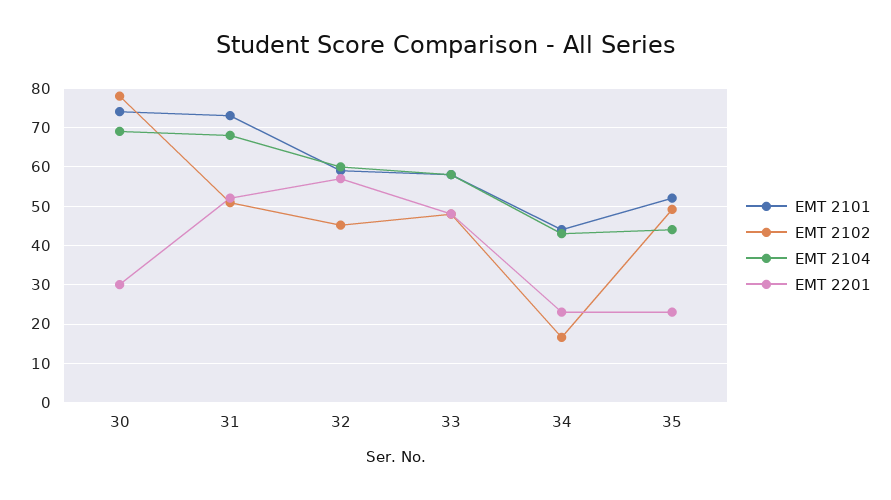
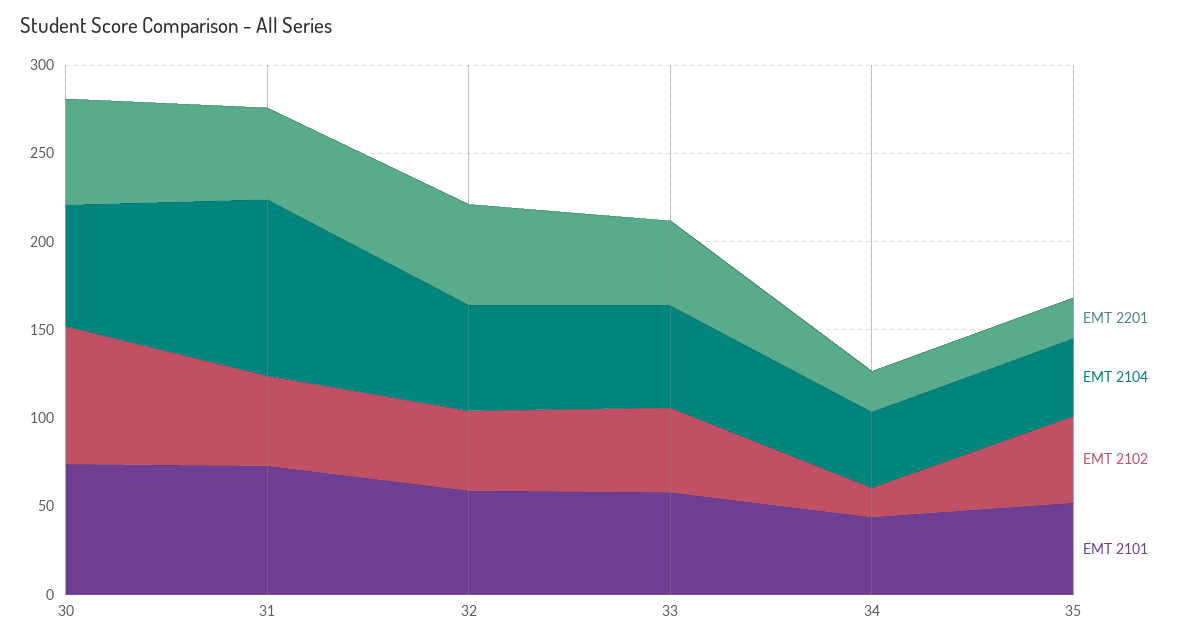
  {
    "EMT 2101": {
      "30": 74,
      "31": 74,
      "32": 60,
      "33": 58,
      "34": 44,
      "35": 52
    },
    "EMT 2102": {
      "30": 78,
      "31": 50,
      "32": 46,
      "33": 48,
      "34": 16,
      "35": 50
    },
    "EMT 2104": {
      "30": 70,
-     "31": 68,
+     "31": 100,
      "32": 60,
      "33": 58,
      "34": 44,
      "35": 44
    },
    "EMT 2201": {
-     "30": 30,
+     "30": 60,
      "31": 52,
      "32": 58,
      "33": 48,
      "34": 24,
      "35": 24
    }
  }

